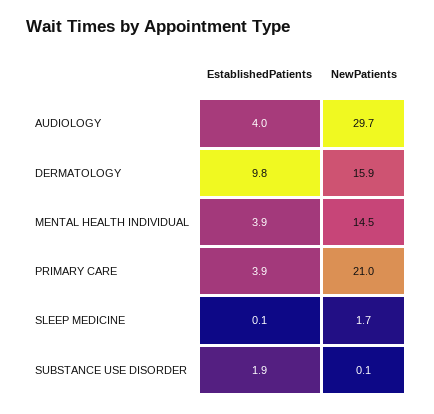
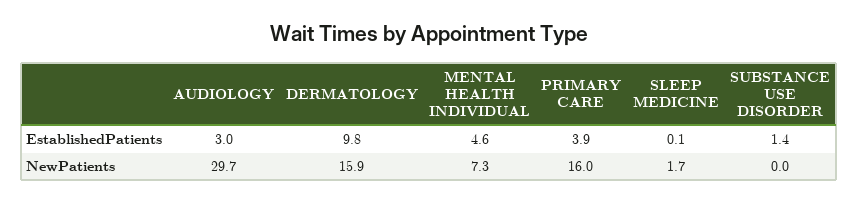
  {
    "EstablishedPatients": {
-     "AUDIOLOGY": 4,
+     "AUDIOLOGY": 3,
      "DERMATOLOGY": 9.8,
-     "MENTAL HEALTH INDIVIDUAL": 3.9,
+     "MENTAL HEALTH INDIVIDUAL": 4.6,
      "PRIMARY CARE": 3.9,
      "SLEEP MEDICINE": 0.1,
-     "SUBSTANCE USE DISORDER": 1.9
+     "SUBSTANCE USE DISORDER": 1.4
    },
    "NewPatients": {
      "AUDIOLOGY": 29.7,
      "DERMATOLOGY": 15.9,
-     "MENTAL HEALTH INDIVIDUAL": 14.5,
+     "MENTAL HEALTH INDIVIDUAL": 7.3,
-     "PRIMARY CARE": 21,
+     "PRIMARY CARE": 16,
      "SLEEP MEDICINE": 1.7,
-     "SUBSTANCE USE DISORDER": 0.1
+     "SUBSTANCE USE DISORDER": 0
    }
  }

